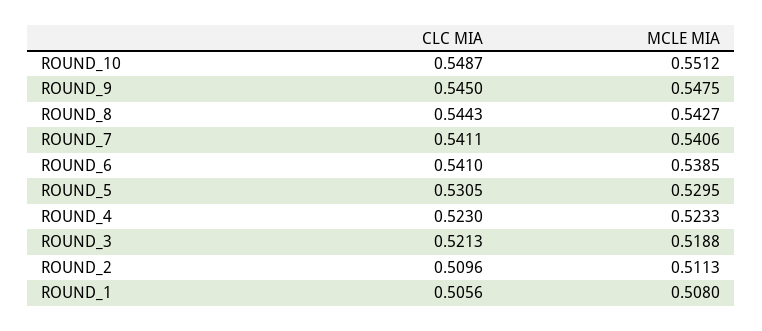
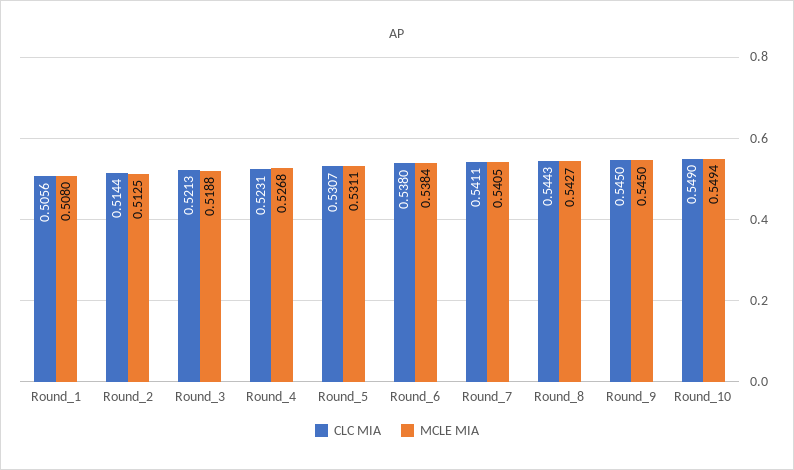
  {
    "CLC MIA": {
-     "ROUND_10": 0.5487,
+     "ROUND_10": 0.549,
      "ROUND_9": 0.545,
      "ROUND_8": 0.5443,
      "ROUND_7": 0.5411,
-     "ROUND_6": 0.541,
+     "ROUND_6": 0.538,
-     "ROUND_5": 0.5305,
+     "ROUND_5": 0.5307,
-     "ROUND_4": 0.523,
+     "ROUND_4": 0.5231,
      "ROUND_3": 0.5213,
-     "ROUND_2": 0.5096,
+     "ROUND_2": 0.5144,
      "ROUND_1": 0.5056
    },
    "MCLE MIA": {
-     "ROUND_10": 0.5512,
+     "ROUND_10": 0.5494,
-     "ROUND_9": 0.5475,
+     "ROUND_9": 0.545,
      "ROUND_8": 0.5427,
-     "ROUND_7": 0.5406,
+     "ROUND_7": 0.5405,
-     "ROUND_6": 0.5385,
+     "ROUND_6": 0.5384,
-     "ROUND_5": 0.5295,
+     "ROUND_5": 0.5311,
-     "ROUND_4": 0.5233,
+     "ROUND_4": 0.5268,
      "ROUND_3": 0.5188,
-     "ROUND_2": 0.5113,
+     "ROUND_2": 0.5125,
      "ROUND_1": 0.508
    }
  }

